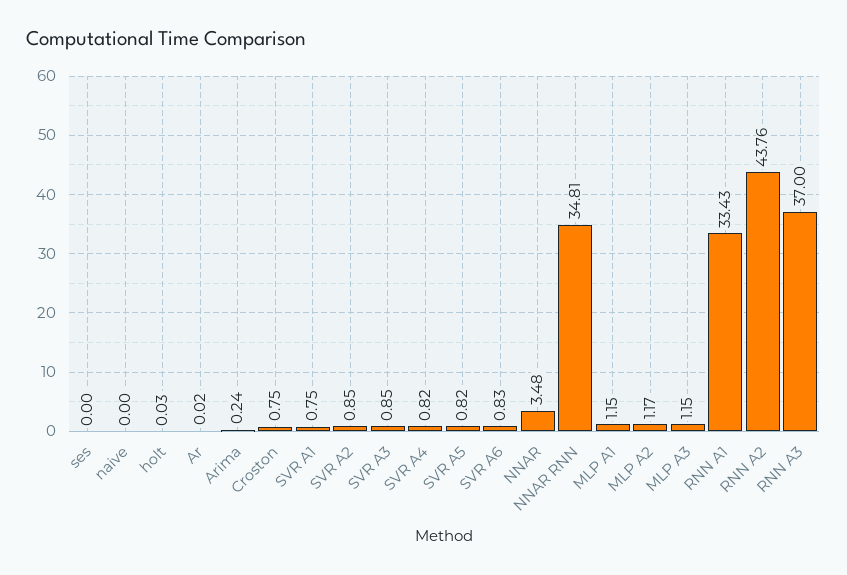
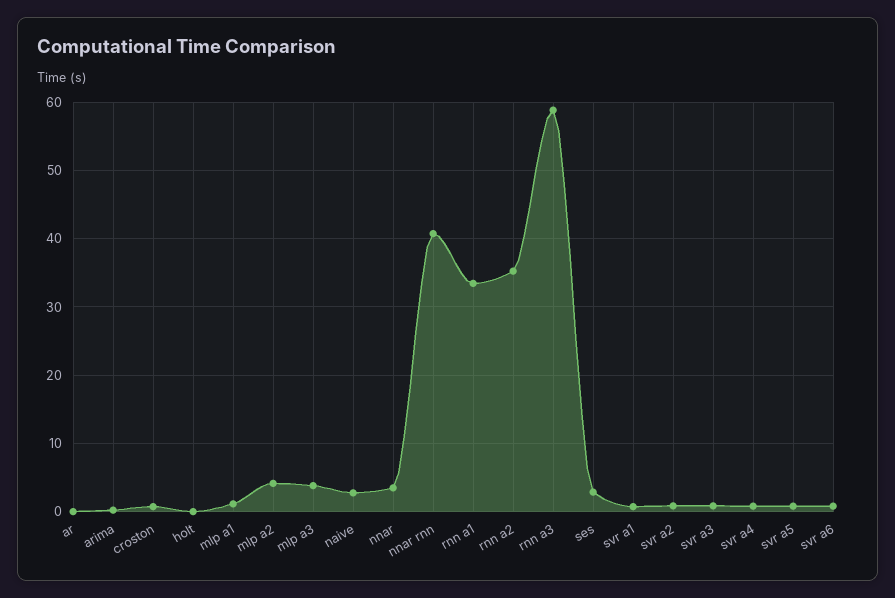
  {
-   "ses": 0,
+   "ses": 3,
-   "naive": 0,
+   "naive": 3,
    "holt": 0.03,
    "Ar": 0.02,
    "Arima": 0.24,
    "Croston": 0.75,
    "SVR A1": 0.75,
    "SVR A2": 0.85,
    "SVR A3": 0.85,
    "SVR A4": 0.82,
    "SVR A5": 0.82,
    "SVR A6": 0.83,
    "NNAR": 3.48,
-   "NNAR RNN": 34.81,
+   "NNAR RNN": 41,
    "MLP A1": 1.15,
-   "MLP A2": 1.17,
+   "MLP A2": 4,
-   "MLP A3": 1.15,
+   "MLP A3": 4,
    "RNN A1": 33.43,
-   "RNN A2": 43.76,
+   "RNN A2": 35,
-   "RNN A3": 37
+   "RNN A3": 59
  }

